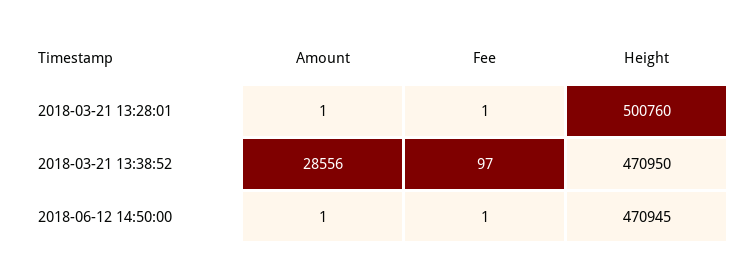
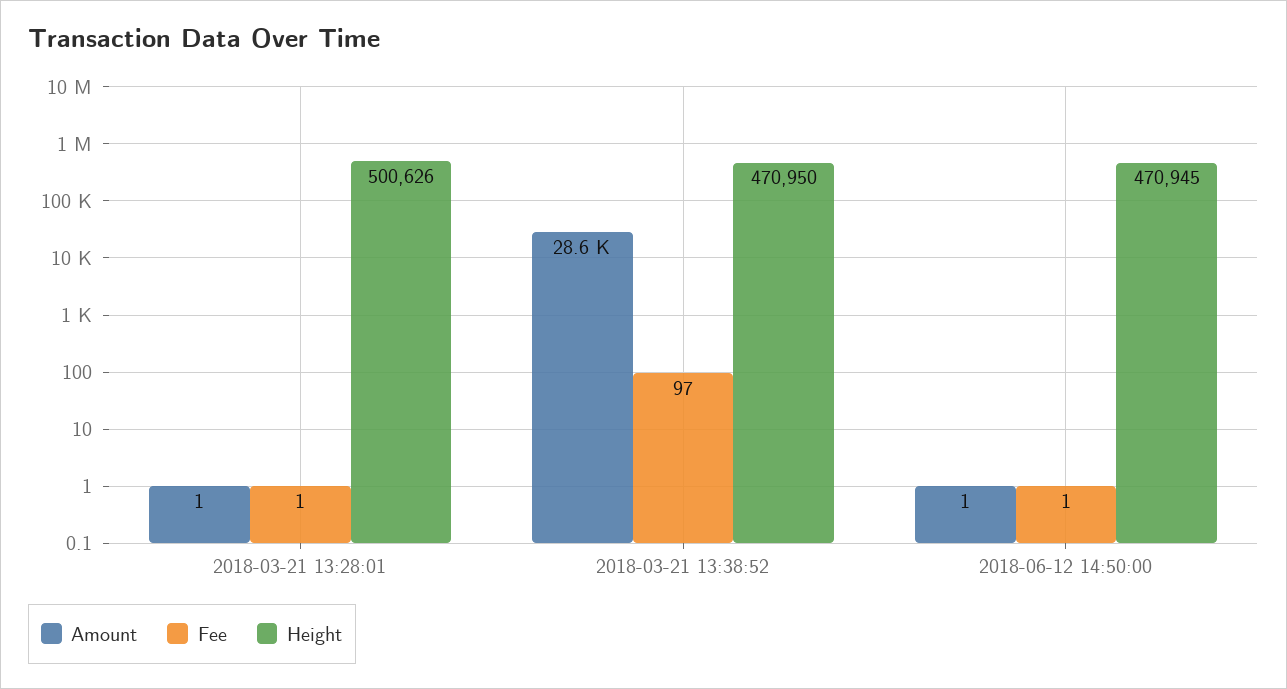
  {
    "Amount": {
      "2018-03-21 13:28:01": 1,
      "2018-03-21 13:38:52": 28556,
      "2018-06-12 14:50:00": 1
    },
    "Fee": {
      "2018-03-21 13:28:01": 1,
      "2018-03-21 13:38:52": 97,
      "2018-06-12 14:50:00": 1
    },
    "Height": {
-     "2018-03-21 13:28:01": 500760,
+     "2018-03-21 13:28:01": 500626,
      "2018-03-21 13:38:52": 470950,
      "2018-06-12 14:50:00": 470945
    }
  }

